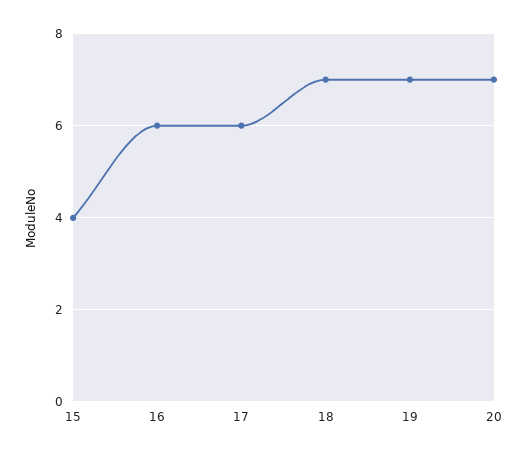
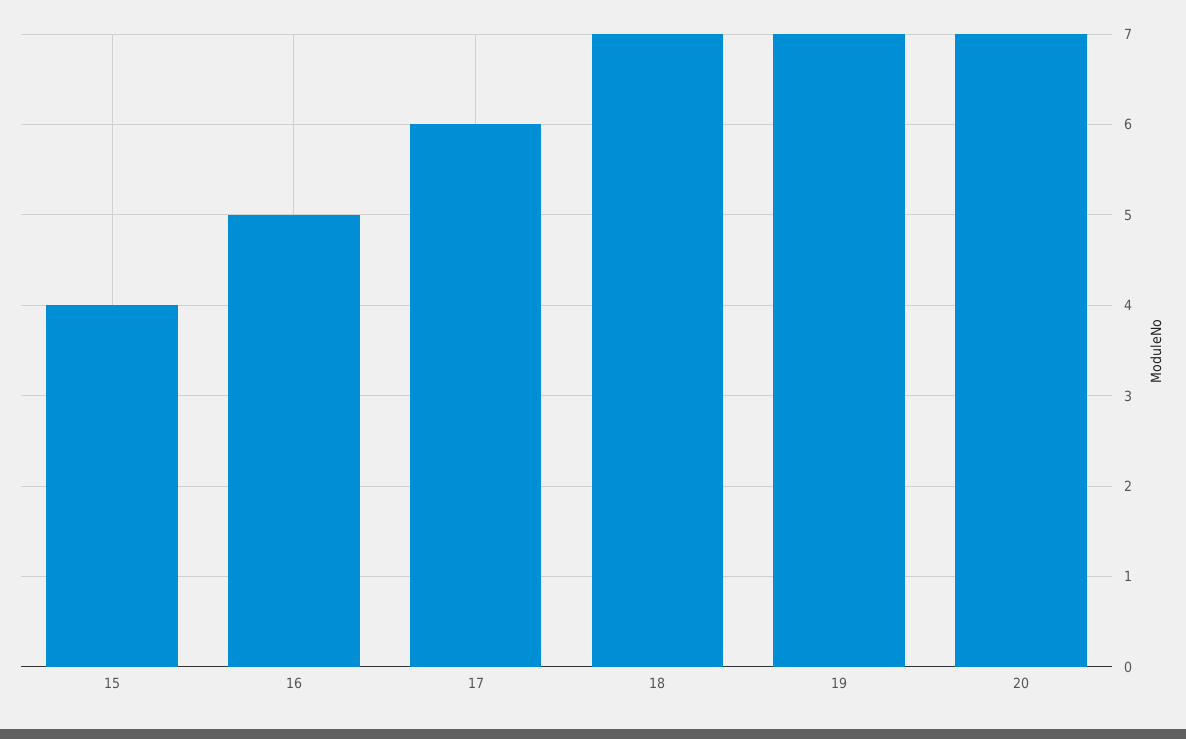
  {
    "15": 4,
-   "16": 6,
+   "16": 5,
    "17": 6,
    "18": 7,
    "19": 7,
    "20": 7
  }

